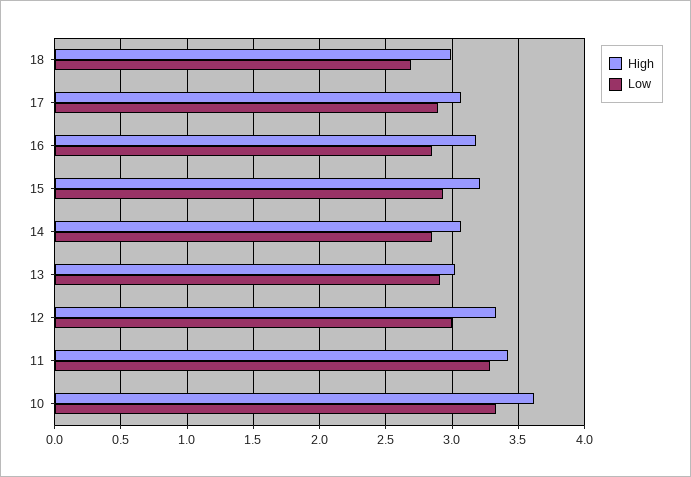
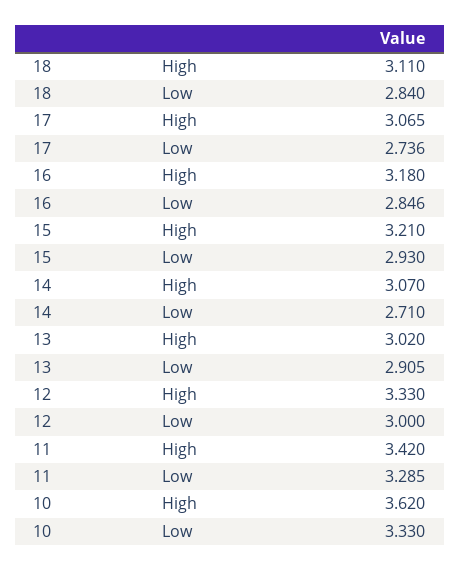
  {
    "High": {
-     "18": 3,
+     "18": 3.11,
      "17": 3.065,
      "16": 3.18,
      "15": 3.21,
      "14": 3.07,
      "13": 3.02,
      "12": 3.33,
      "11": 3.42,
      "10": 3.62
    },
    "Low": {
-     "18": 2.7,
+     "18": 2.84,
-     "17": 2.9,
+     "17": 2.736,
      "16": 2.846,
      "15": 2.93,
-     "14": 2.85,
+     "14": 2.71,
      "13": 2.905,
      "12": 3,
      "11": 3.285,
      "10": 3.33
    }
  }

